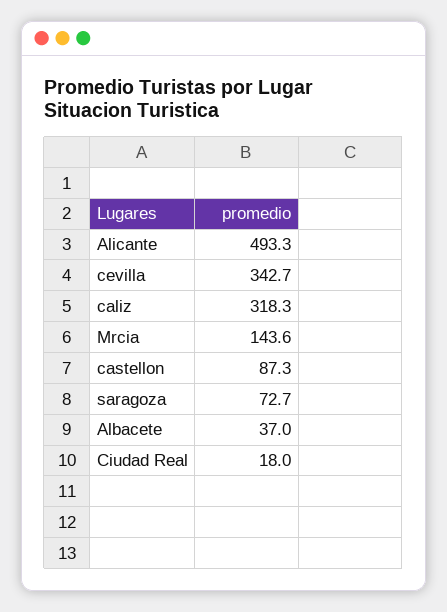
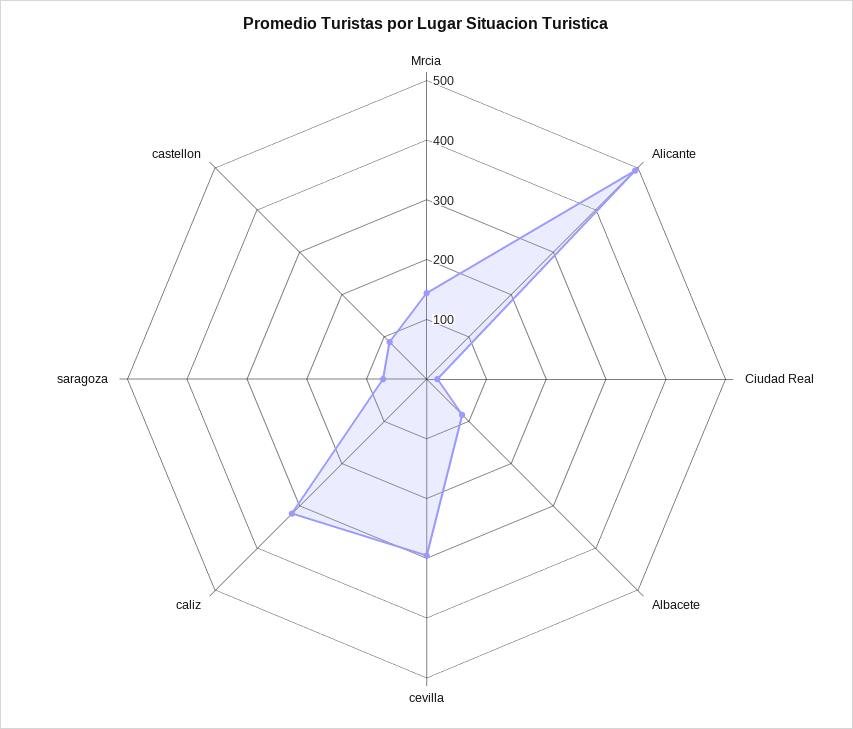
  {
    "Alicante": 493.3,
-   "cevilla": 342.7,
+   "cevilla": 300,
    "caliz": 318.3,
    "Mrcia": 143.6,
    "castellon": 87.3,
    "saragoza": 72.7,
-   "Albacete": 37,
+   "Albacete": 80,
    "Ciudad Real": 18
  }

